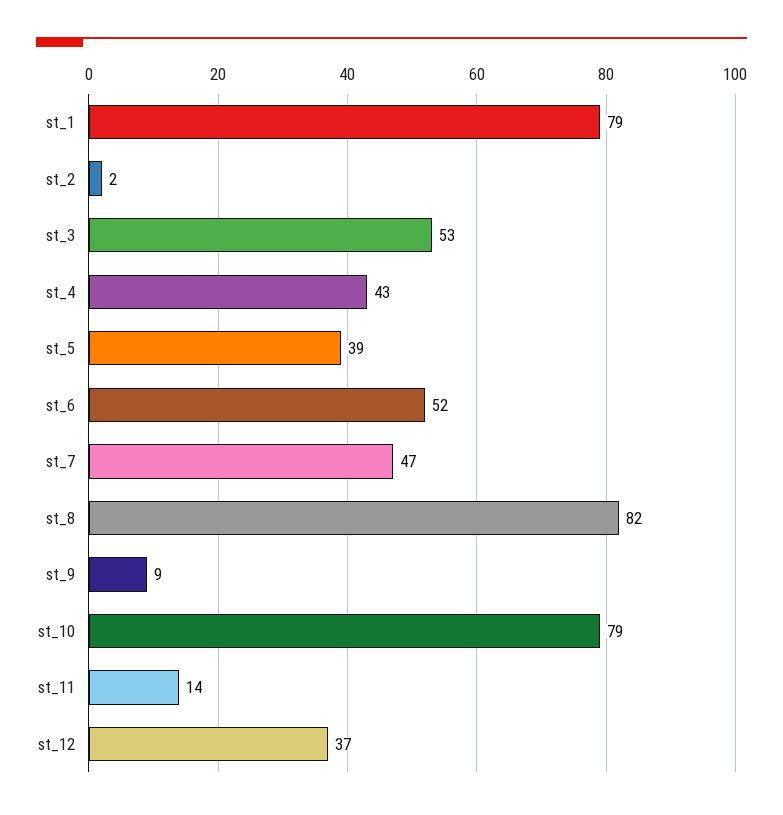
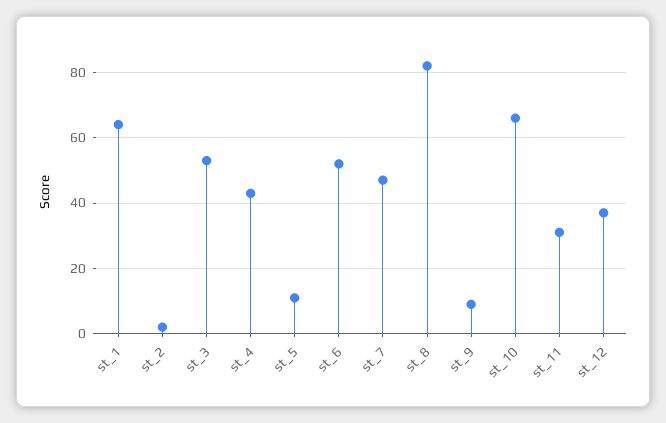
  {
-   "st_1": 79,
+   "st_1": 65,
    "st_2": 2,
    "st_3": 53,
    "st_4": 43,
-   "st_5": 39,
+   "st_5": 10,
    "st_6": 52,
    "st_7": 47,
    "st_8": 82,
    "st_9": 9,
-   "st_10": 79,
+   "st_10": 65,
-   "st_11": 14,
+   "st_11": 30,
    "st_12": 37
  }

